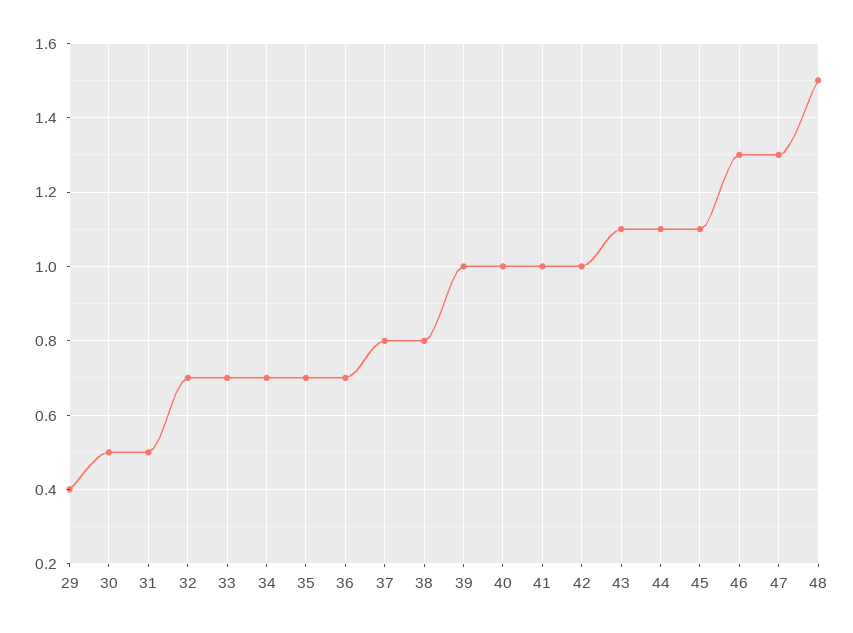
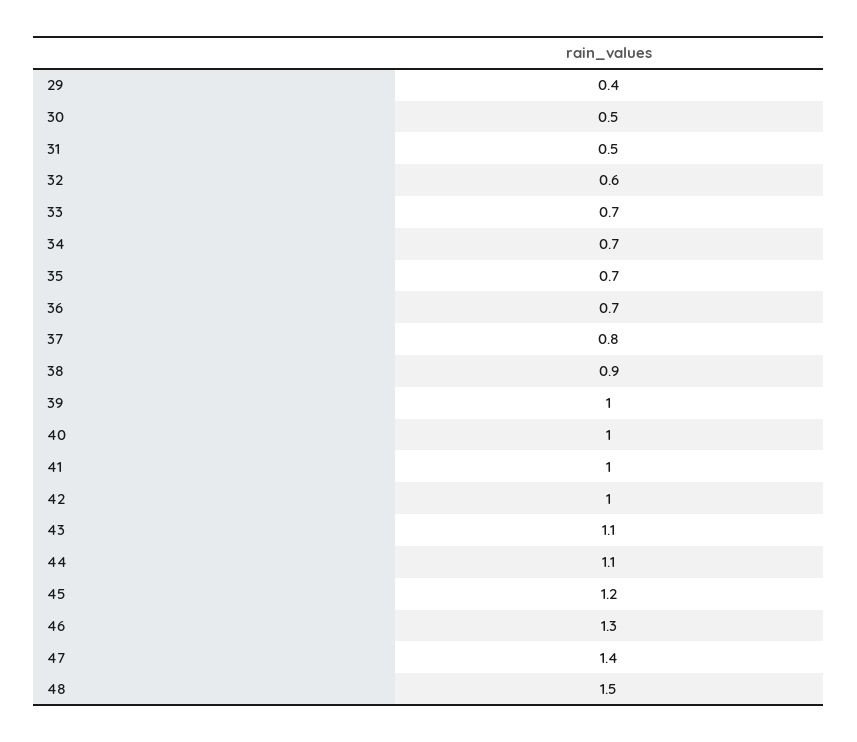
  {
    "29": 0.4,
    "30": 0.5,
    "31": 0.5,
-   "32": 0.7,
+   "32": 0.6,
    "33": 0.7,
    "34": 0.7,
    "35": 0.7,
    "36": 0.7,
    "37": 0.8,
-   "38": 0.8,
+   "38": 0.9,
    "39": 1,
    "40": 1,
    "41": 1,
    "42": 1,
    "43": 1.1,
    "44": 1.1,
-   "45": 1.1,
+   "45": 1.2,
    "46": 1.3,
-   "47": 1.3,
+   "47": 1.4,
    "48": 1.5
  }

